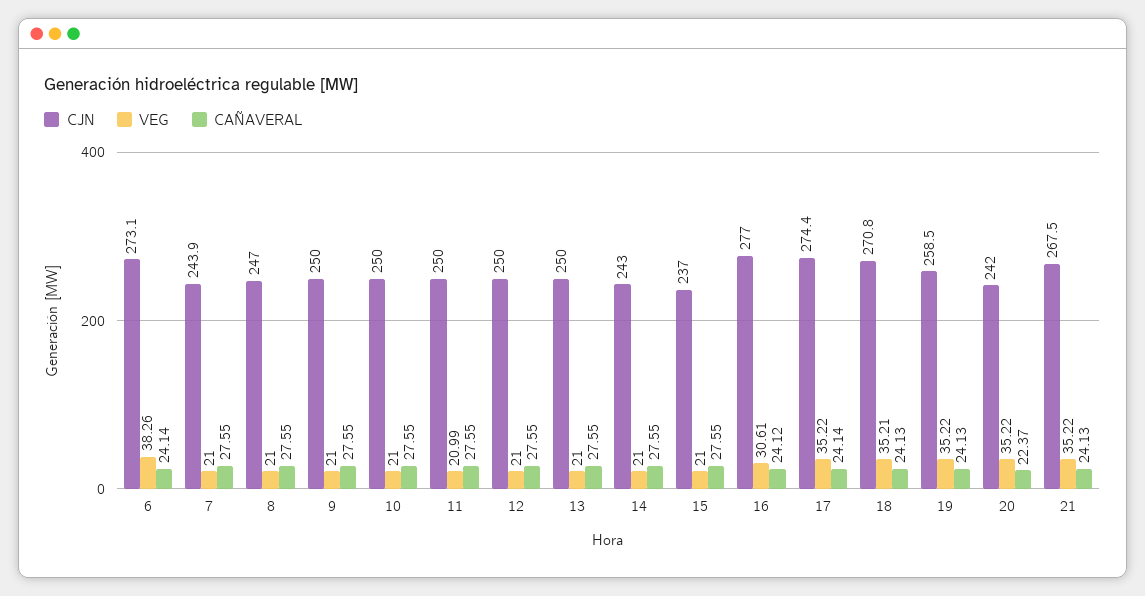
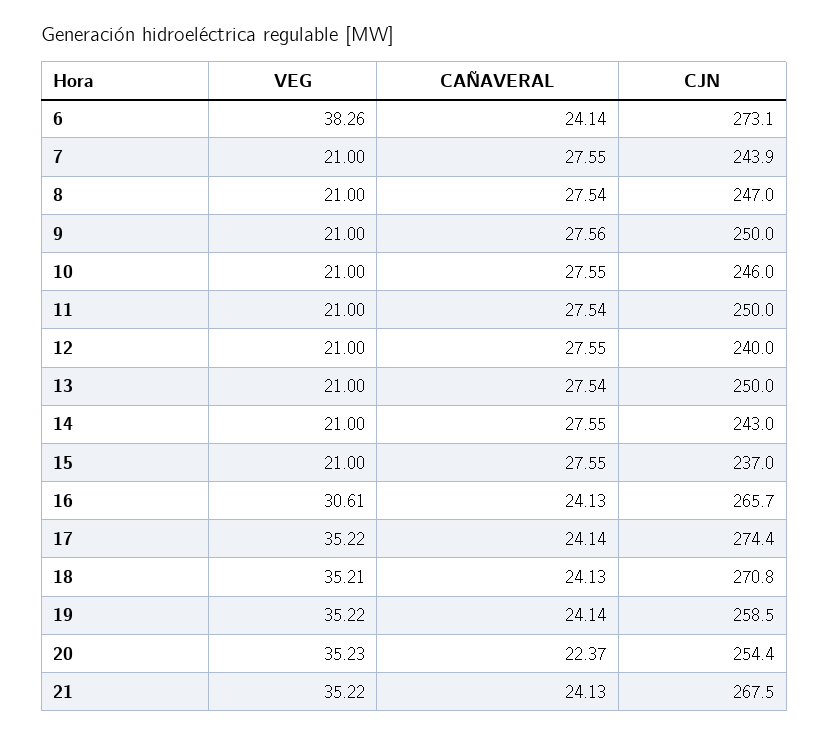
  {
    "CJN": {
      "6": 273.1,
      "7": 243.9,
      "8": 247,
      "9": 250,
-     "10": 250,
+     "10": 246,
      "11": 250,
-     "12": 250,
+     "12": 240,
      "13": 250,
      "14": 243,
      "15": 237,
-     "16": 277,
+     "16": 265.7,
      "17": 274.4,
      "18": 270.8,
      "19": 258.5,
-     "20": 242,
+     "20": 254.4,
      "21": 267.5
    },
    "VEG": {
      "6": 38.26,
      "7": 21,
      "8": 21,
      "9": 21,
      "10": 21,
-     "11": 20.99,
+     "11": 21,
      "12": 21,
      "13": 21,
      "14": 21,
      "15": 21,
      "16": 30.61,
      "17": 35.22,
      "18": 35.21,
      "19": 35.22,
-     "20": 35.22,
+     "20": 35.23,
      "21": 35.22
    },
    "CAÑAVERAL": {
      "6": 24.14,
      "7": 27.55,
-     "8": 27.55,
+     "8": 27.54,
-     "9": 27.55,
+     "9": 27.56,
      "10": 27.55,
-     "11": 27.55,
+     "11": 27.54,
      "12": 27.55,
-     "13": 27.55,
+     "13": 27.54,
      "14": 27.55,
      "15": 27.55,
-     "16": 24.12,
+     "16": 24.13,
      "17": 24.14,
      "18": 24.13,
-     "19": 24.13,
+     "19": 24.14,
      "20": 22.37,
      "21": 24.13
    }
  }

